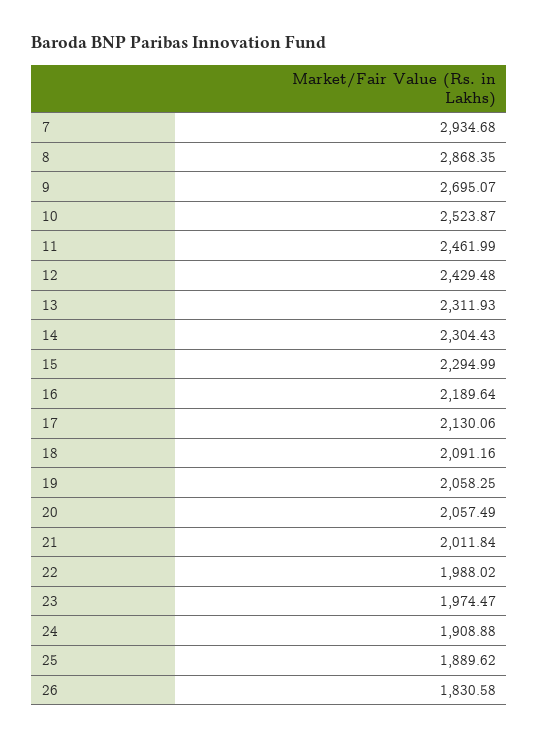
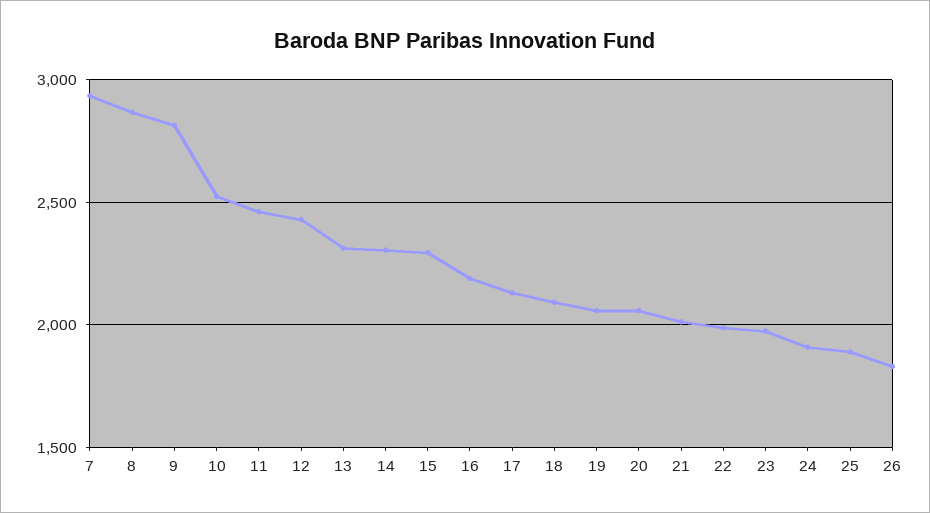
  {
    "7": 2934.68,
    "8": 2868.35,
-   "9": 2695.07,
+   "9": 2800,
    "10": 2523.87,
    "11": 2461.99,
    "12": 2429.48,
    "13": 2311.93,
    "14": 2304.43,
    "15": 2294.99,
    "16": 2189.64,
    "17": 2130.06,
    "18": 2091.16,
    "19": 2058.25,
    "20": 2057.49,
    "21": 2011.84,
    "22": 1988.02,
    "23": 1974.47,
    "24": 1908.88,
    "25": 1889.62,
    "26": 1830.58
  }

